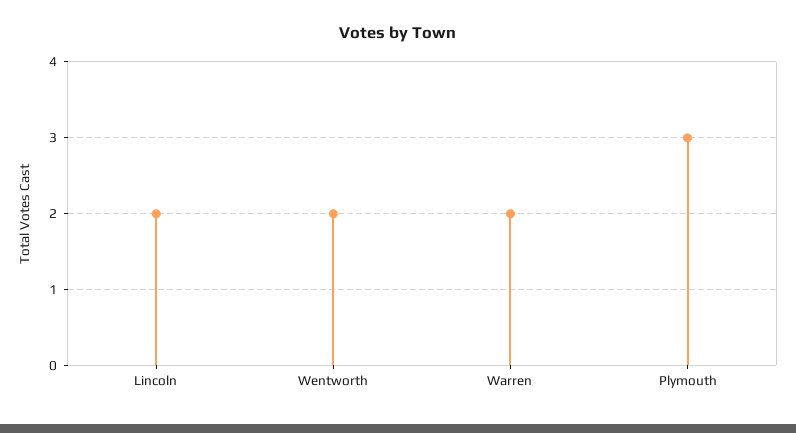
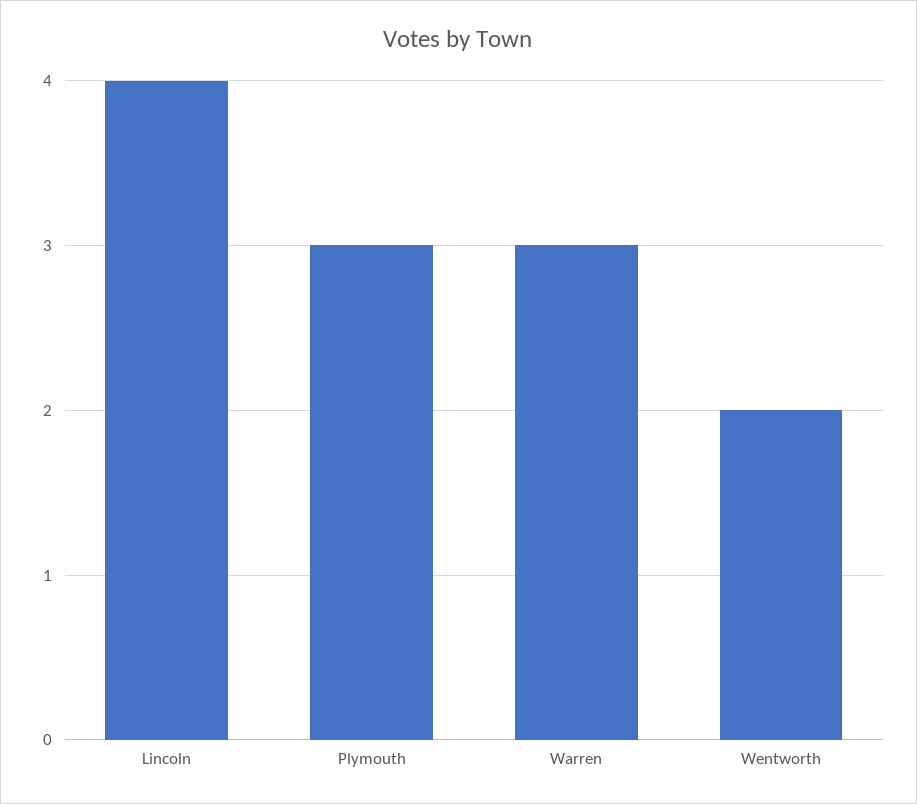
  {
-   "Lincoln": 2,
+   "Lincoln": 4,
    "Wentworth": 2,
-   "Warren": 2,
+   "Warren": 3,
    "Plymouth": 3
  }

